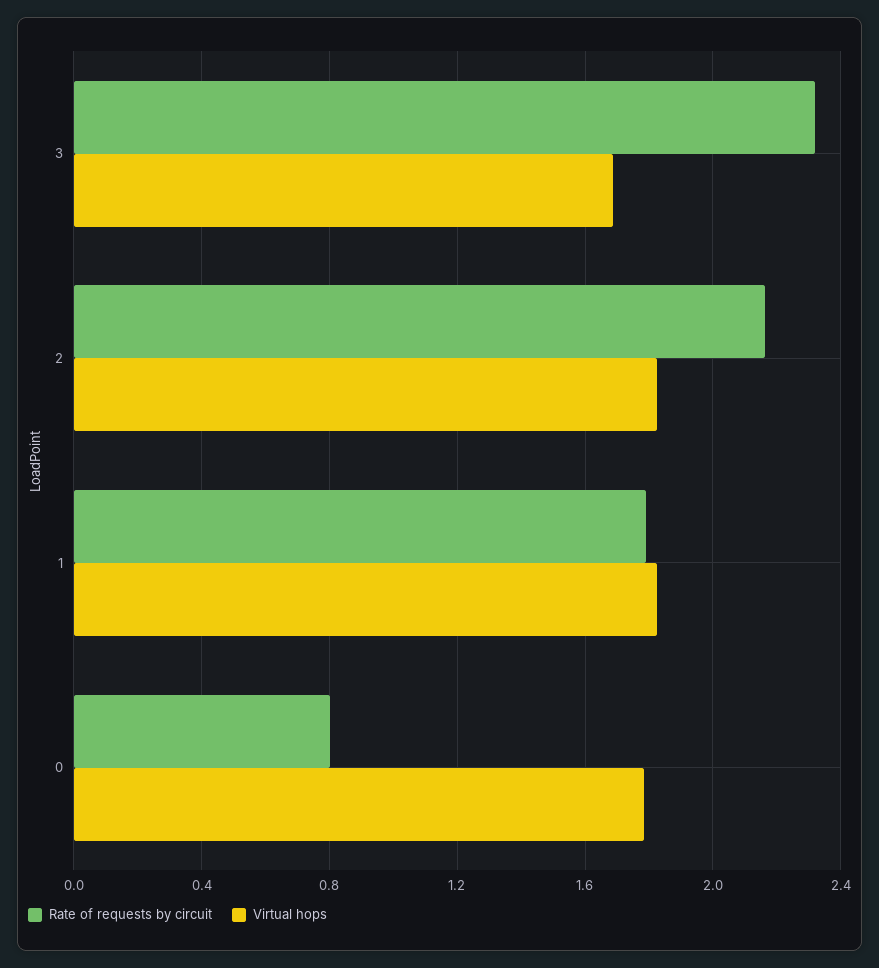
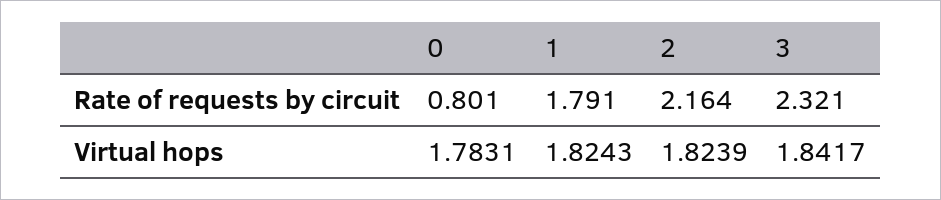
  {
    "Rate of requests by circuit": {
      "3": 2.321,
      "2": 2.164,
      "1": 1.791,
      "0": 0.801
    },
    "Virtual hops": {
-     "3": 1.7,
+     "3": 1.8417,
      "2": 1.8239,
      "1": 1.8243,
      "0": 1.7831
    }
  }

